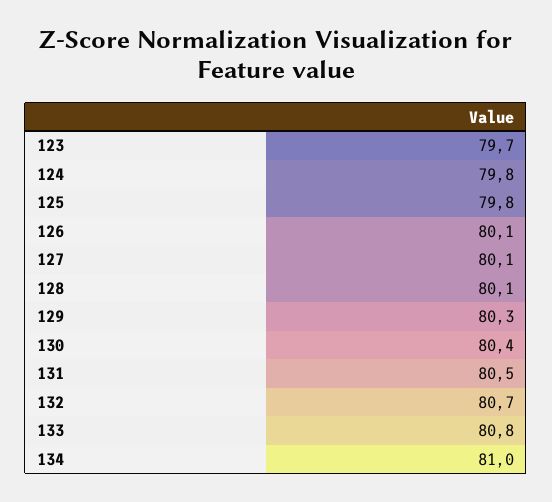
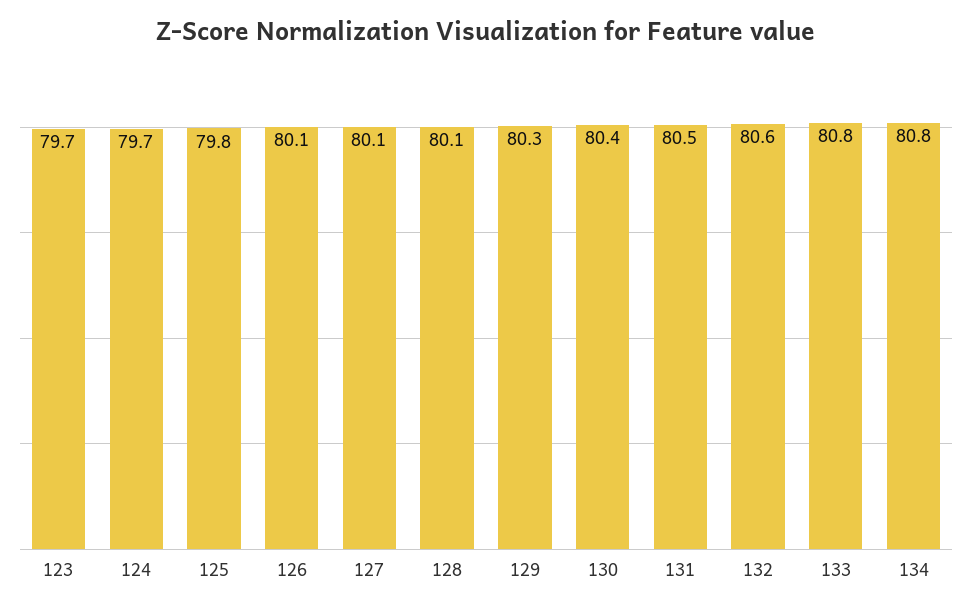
  {
    "123": 79.7,
-   "124": 79.8,
+   "124": 79.7,
    "125": 79.8,
    "126": 80.1,
    "127": 80.1,
    "128": 80.1,
    "129": 80.3,
    "130": 80.4,
    "131": 80.5,
-   "132": 80.7,
+   "132": 80.6,
    "133": 80.8,
-   "134": 81
+   "134": 80.8
  }

